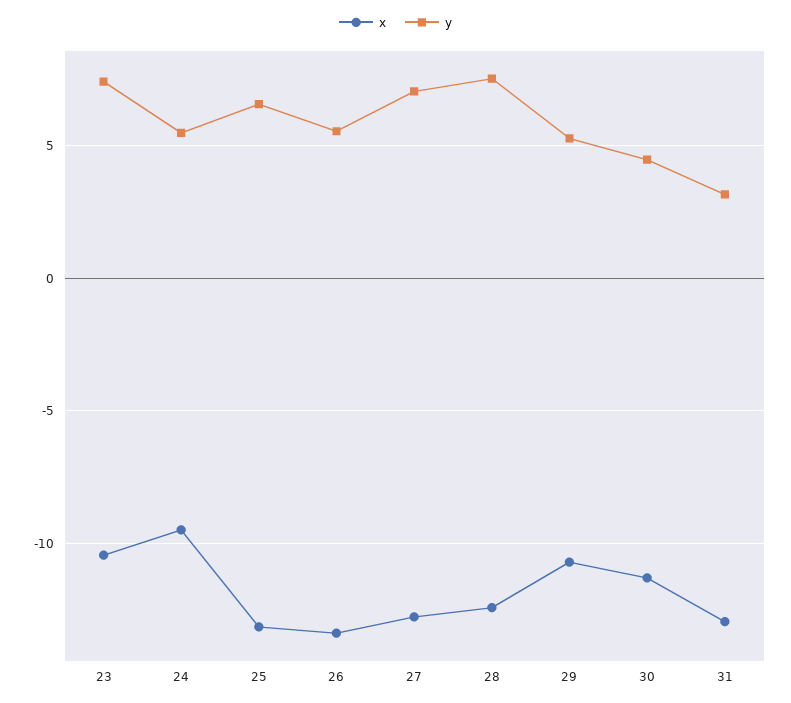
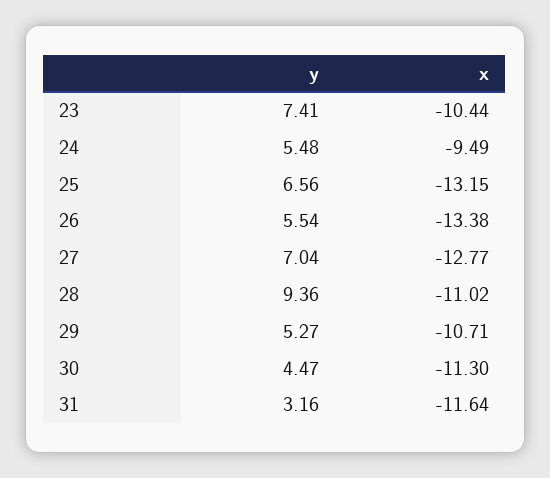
  {
    "x": {
      "23": -10.44,
      "24": -9.49,
      "25": -13.15,
      "26": -13.38,
      "27": -12.77,
-     "28": -12.5,
+     "28": -11.02,
      "29": -10.71,
      "30": -11.3,
-     "31": -13
+     "31": -11.64
    },
    "y": {
      "23": 7.41,
      "24": 5.48,
      "25": 6.56,
      "26": 5.54,
      "27": 7.04,
-     "28": 7.5,
+     "28": 9.36,
      "29": 5.27,
      "30": 4.47,
      "31": 3.16
    }
  }

